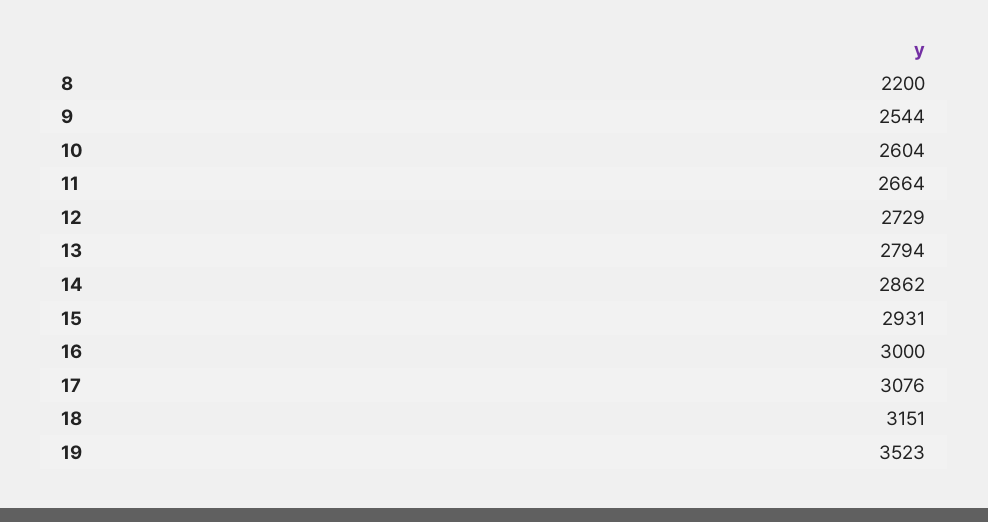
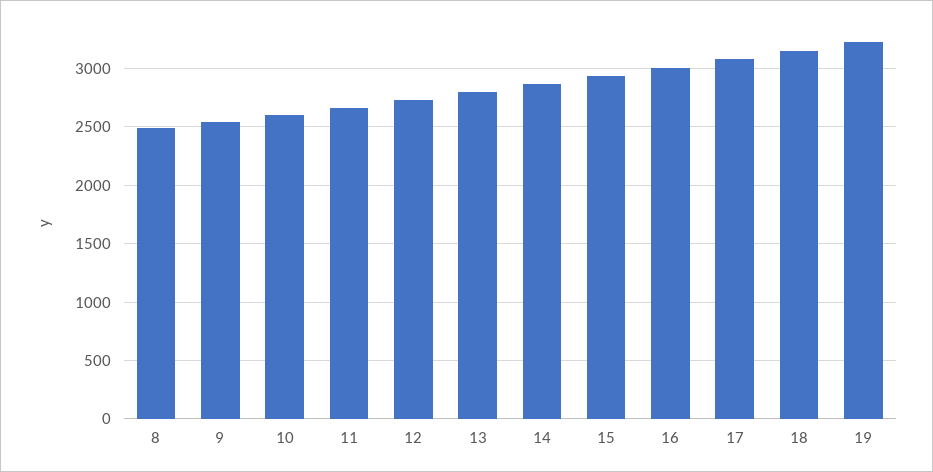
  {
-   "8": 2200,
+   "8": 2500,
    "9": 2544,
    "10": 2604,
    "11": 2664,
    "12": 2729,
    "13": 2794,
    "14": 2862,
    "15": 2931,
    "16": 3000,
    "17": 3076,
    "18": 3151,
-   "19": 3523
+   "19": 3200
  }

